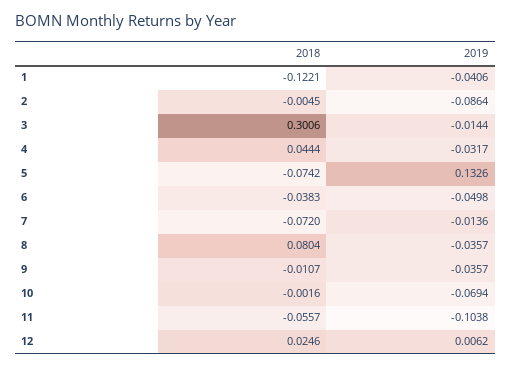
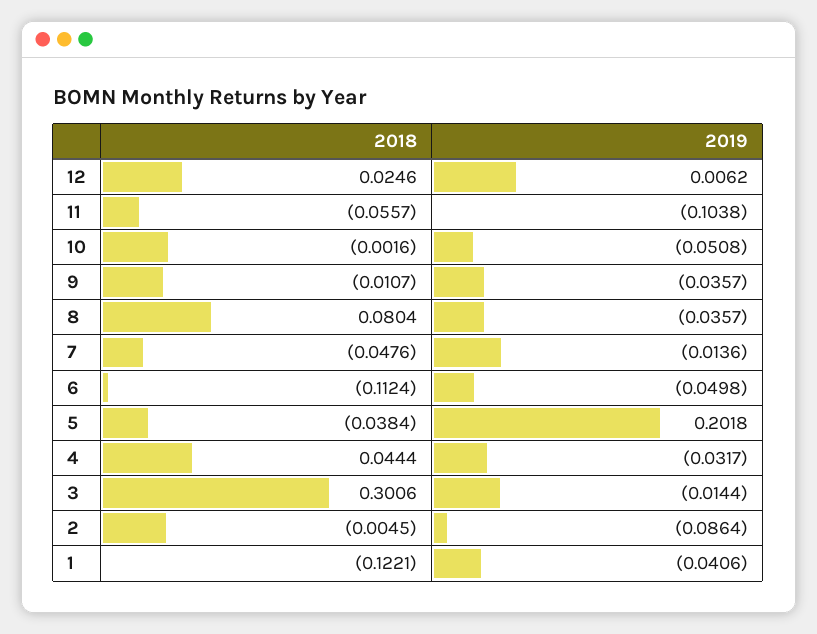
  {
    "2018": {
      "1": -0.1221,
      "2": -0.0045,
      "3": 0.3006,
      "4": 0.0444,
-     "5": -0.0742,
+     "5": -0.0384,
-     "6": -0.0383,
+     "6": -0.1124,
-     "7": -0.072,
+     "7": -0.0476,
      "8": 0.0804,
      "9": -0.0107,
      "10": -0.0016,
      "11": -0.0557,
      "12": 0.0246
    },
    "2019": {
      "1": -0.0406,
      "2": -0.0864,
      "3": -0.0144,
      "4": -0.0317,
-     "5": 0.1326,
+     "5": 0.2018,
      "6": -0.0498,
      "7": -0.0136,
      "8": -0.0357,
      "9": -0.0357,
-     "10": -0.0694,
+     "10": -0.0508,
      "11": -0.1038,
      "12": 0.0062
    }
  }

